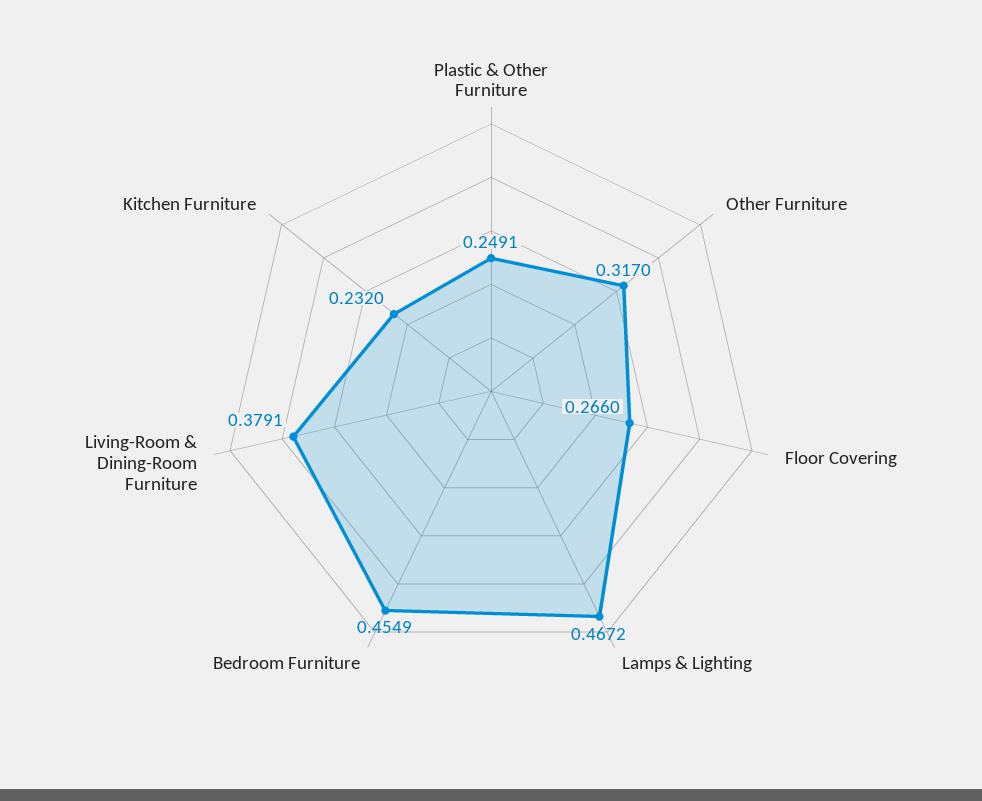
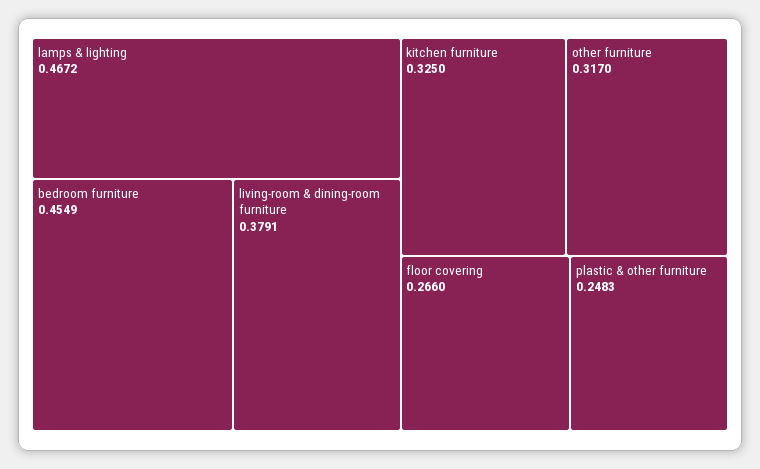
  {
-   "Plastic & Other Furniture": 0.2491,
+   "Plastic & Other Furniture": 0.2483,
    "Other Furniture": 0.317,
    "Floor Covering": 0.266,
    "Lamps & Lighting": 0.4672,
    "Bedroom Furniture": 0.4549,
    "Living-Room & Dining-Room Furniture": 0.3791,
-   "Kitchen Furniture": 0.232
+   "Kitchen Furniture": 0.325
  }

